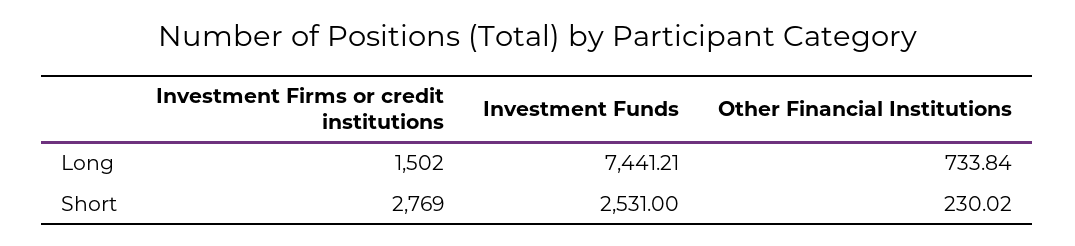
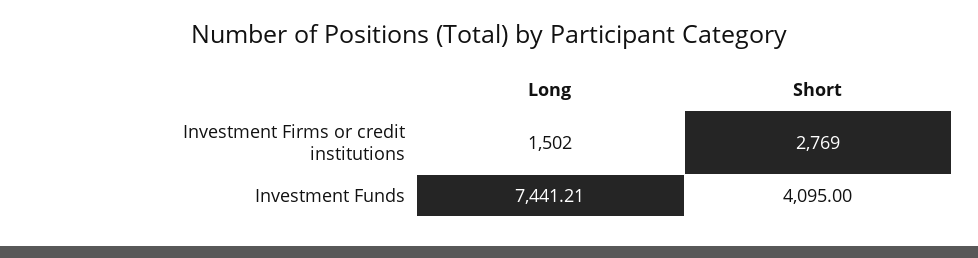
  {
    "Investment Firms or credit institutions": {
      "Long": 1502,
      "Short": 2769
    },
    "Investment Funds": {
      "Long": 7441.21,
-     "Short": 2531
+     "Short": 4095
-   },
+   }
-   "Other Financial Institutions": {
-     "Long": 733.84,
-     "Short": 230.02
-   }
  }

